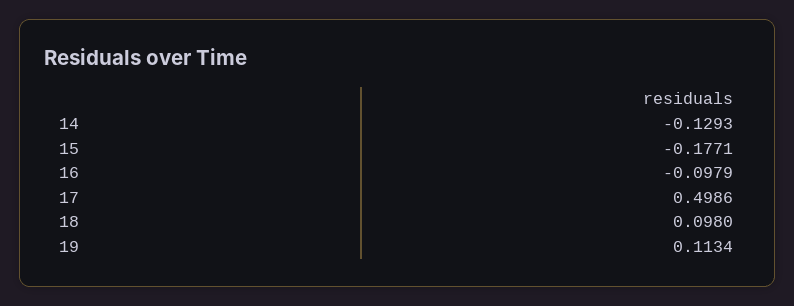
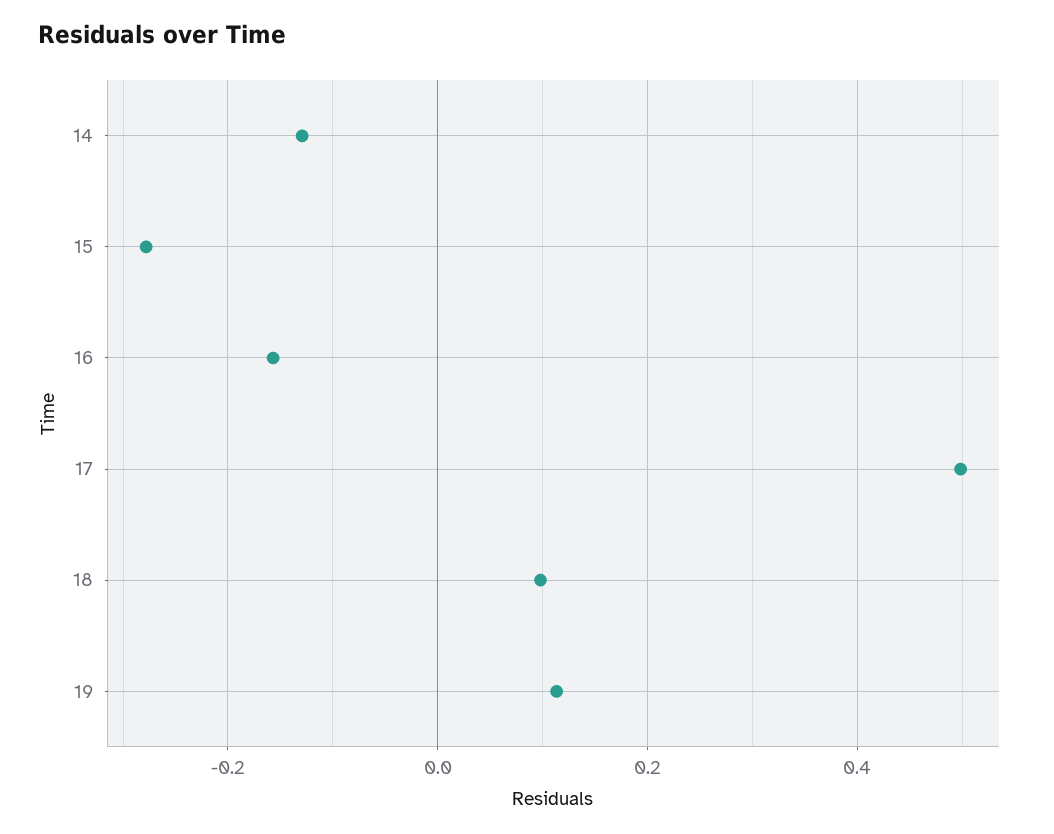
  {
    "14": -0.1293,
-   "15": -0.1771,
+   "15": -0.28,
-   "16": -0.0979,
+   "16": -0.16,
    "17": 0.4986,
    "18": 0.098,
    "19": 0.1134
  }

